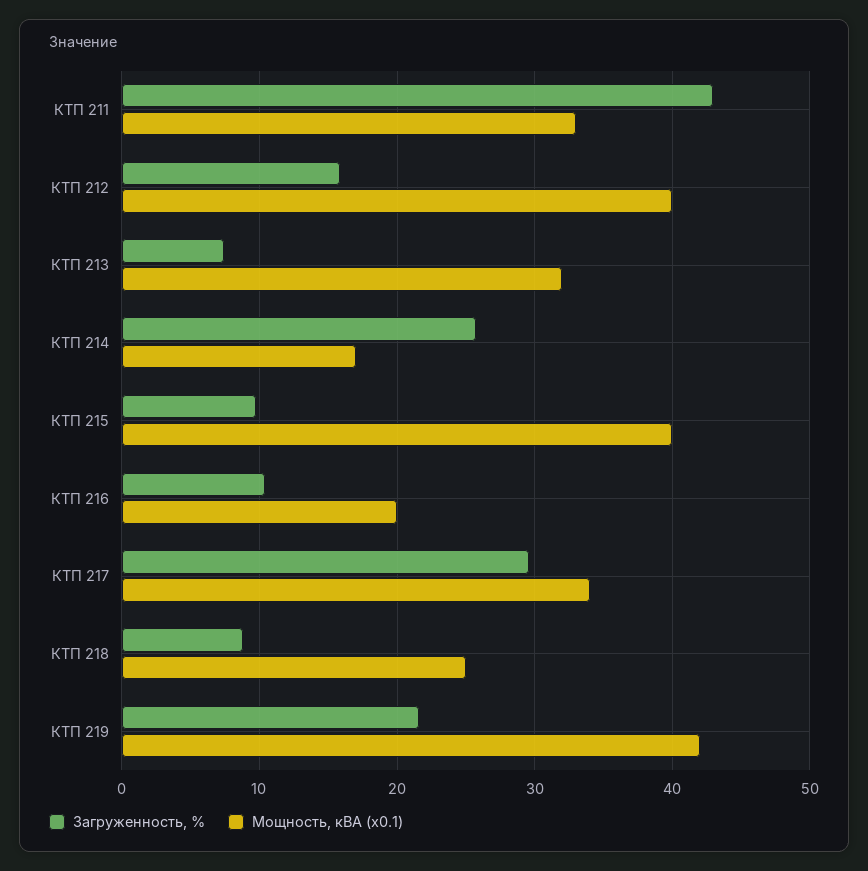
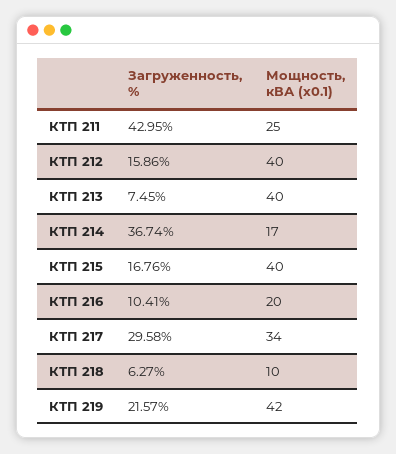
  {
    "Загруженность, %": {
      "КТП 211": 42.95,
      "КТП 212": 15.86,
      "КТП 213": 7.45,
-     "КТП 214": 26,
+     "КТП 214": 36.74,
-     "КТП 215": 10,
+     "КТП 215": 16.76,
      "КТП 216": 10.41,
      "КТП 217": 29.58,
-     "КТП 218": 9,
+     "КТП 218": 6.27,
      "КТП 219": 21.57
    },
    "Мощность, кВА (x0.1)": {
-     "КТП 211": 33,
+     "КТП 211": 25,
      "КТП 212": 40,
-     "КТП 213": 32,
+     "КТП 213": 40,
      "КТП 214": 17,
      "КТП 215": 40,
      "КТП 216": 20,
      "КТП 217": 34,
-     "КТП 218": 25,
+     "КТП 218": 10,
      "КТП 219": 42
    }
  }

